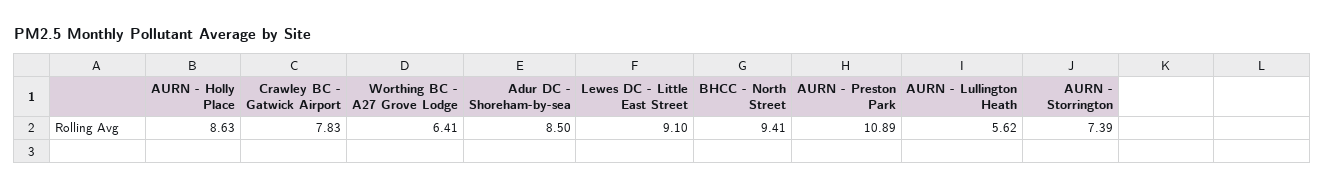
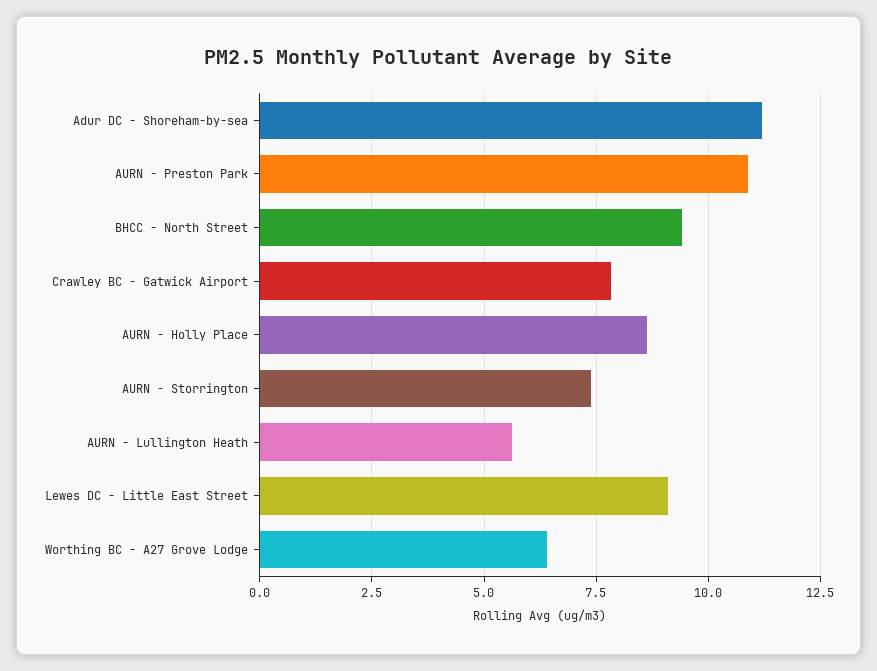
  {
    "AURN - Holly Place": 8.63,
    "Crawley BC - Gatwick Airport": 7.83,
    "Worthing BC - A27 Grove Lodge": 6.41,
-   "Adur DC - Shoreham-by-sea": 8.5,
+   "Adur DC - Shoreham-by-sea": 11.25,
    "Lewes DC - Little East Street": 9.1,
    "BHCC - North Street": 9.41,
    "AURN - Preston Park": 10.89,
    "AURN - Lullington Heath": 5.62,
    "AURN - Storrington": 7.39
  }

